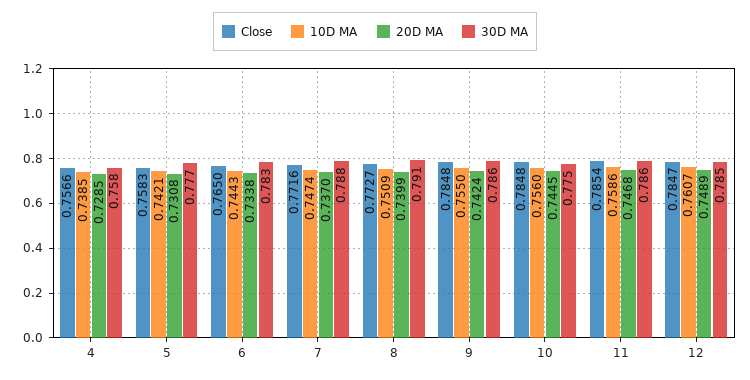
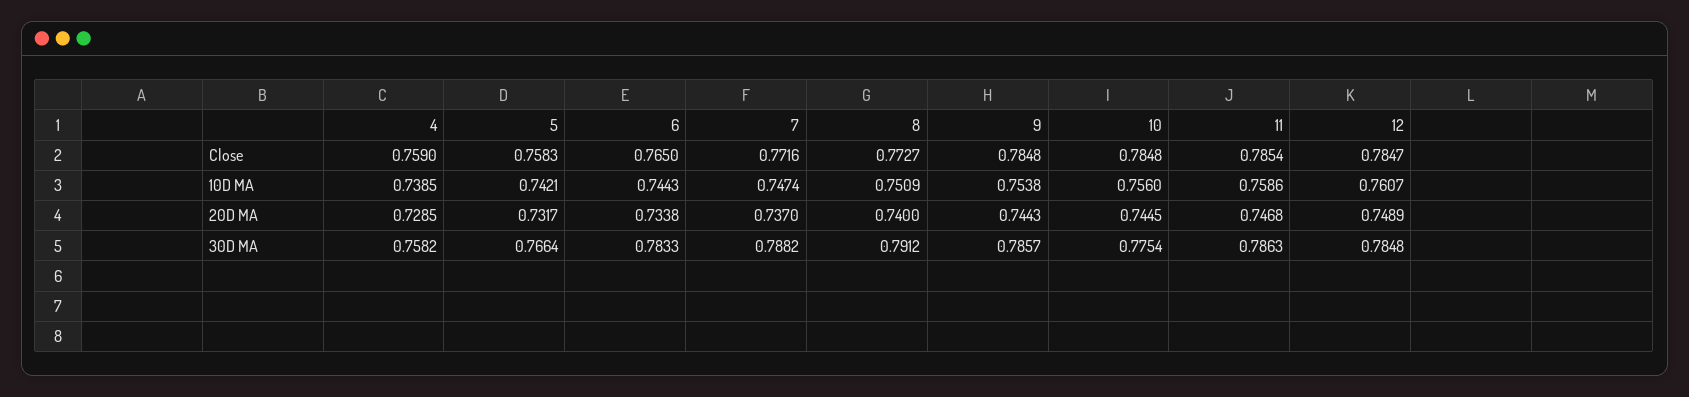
  {
    "Close": {
-     "4": 0.7566,
+     "4": 0.759,
      "5": 0.7583,
      "6": 0.765,
      "7": 0.7716,
      "8": 0.7727,
      "9": 0.7848,
      "10": 0.7848,
      "11": 0.7854,
      "12": 0.7847
    },
    "10D MA": {
      "4": 0.7385,
      "5": 0.7421,
      "6": 0.7443,
      "7": 0.7474,
      "8": 0.7509,
-     "9": 0.755,
+     "9": 0.7538,
      "10": 0.756,
      "11": 0.7586,
      "12": 0.7607
    },
    "20D MA": {
      "4": 0.7285,
-     "5": 0.7308,
+     "5": 0.7317,
      "6": 0.7338,
      "7": 0.737,
-     "8": 0.7399,
+     "8": 0.74,
-     "9": 0.7424,
+     "9": 0.7443,
      "10": 0.7445,
      "11": 0.7468,
      "12": 0.7489
    },
    "30D MA": {
      "4": 0.7582,
-     "5": 0.777,
+     "5": 0.7664,
      "6": 0.7833,
      "7": 0.7882,
      "8": 0.7912,
      "9": 0.7857,
      "10": 0.7754,
      "11": 0.7863,
      "12": 0.7848
    }
  }

